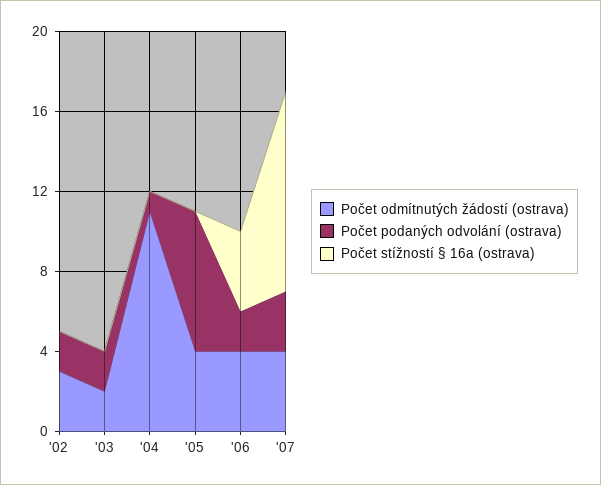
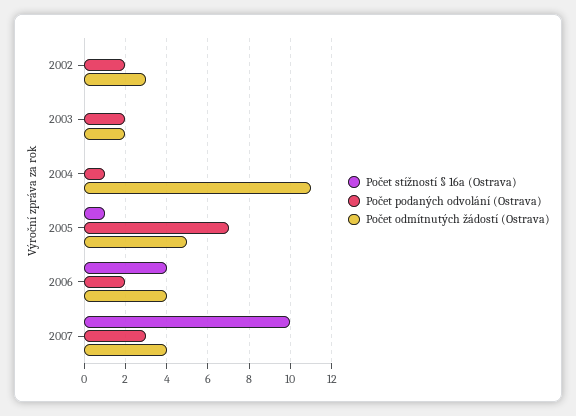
  {
    "Počet odmítnutých žádostí (ostrava)": {
      "'02": 3,
      "'03": 2,
      "'04": 11,
-     "'05": 4,
+     "'05": 5,
      "'06": 4,
      "'07": 4
    },
    "Počet podaných odvolání (ostrava)": {
      "'02": 2,
      "'03": 2,
      "'04": 1,
      "'05": 7,
      "'06": 2,
      "'07": 3
    },
    "Počet stížností § 16a (ostrava)": {
      "'02": 0,
      "'03": 0,
      "'04": 0,
-     "'05": 0,
+     "'05": 1,
      "'06": 4,
      "'07": 10
    }
  }

